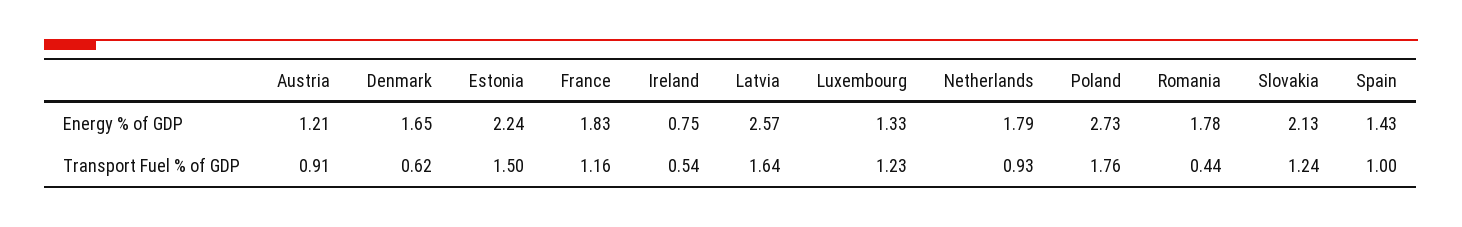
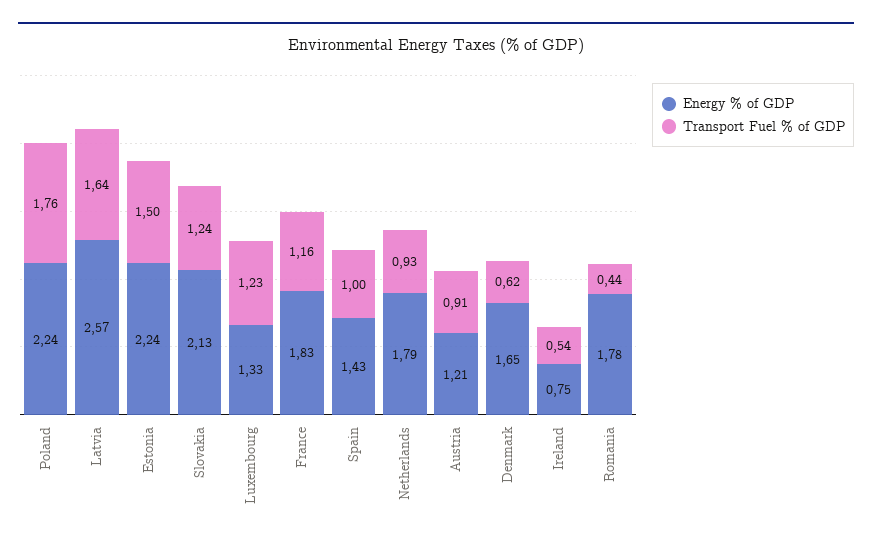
  {
    "Energy % of GDP": {
      "Austria": 1.21,
      "Denmark": 1.65,
      "Estonia": 2.24,
      "France": 1.83,
      "Ireland": 0.75,
      "Latvia": 2.57,
      "Luxembourg": 1.33,
      "Netherlands": 1.79,
-     "Poland": 2.73,
+     "Poland": 2.24,
      "Romania": 1.78,
      "Slovakia": 2.13,
      "Spain": 1.43
    },
    "Transport Fuel % of GDP": {
      "Austria": 0.91,
      "Denmark": 0.62,
      "Estonia": 1.5,
      "France": 1.16,
      "Ireland": 0.54,
      "Latvia": 1.64,
      "Luxembourg": 1.23,
      "Netherlands": 0.93,
      "Poland": 1.76,
      "Romania": 0.44,
      "Slovakia": 1.24,
      "Spain": 1
    }
  }

